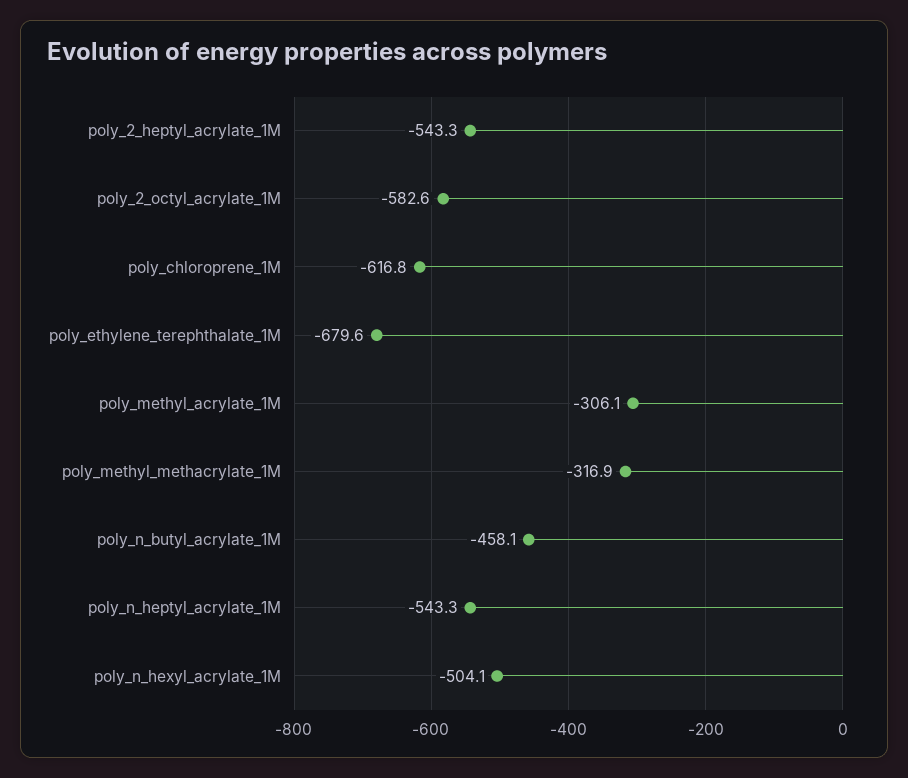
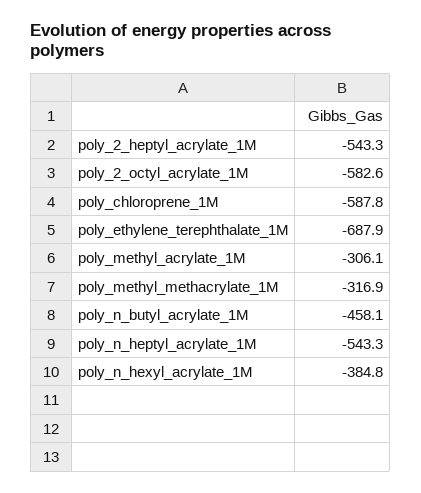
  {
    "poly_2_heptyl_acrylate_1M": -543.3,
    "poly_2_octyl_acrylate_1M": -582.6,
-   "poly_chloroprene_1M": -616.8,
+   "poly_chloroprene_1M": -587.8,
-   "poly_ethylene_terephthalate_1M": -679.6,
+   "poly_ethylene_terephthalate_1M": -687.9,
    "poly_methyl_acrylate_1M": -306.1,
    "poly_methyl_methacrylate_1M": -316.9,
    "poly_n_butyl_acrylate_1M": -458.1,
    "poly_n_heptyl_acrylate_1M": -543.3,
-   "poly_n_hexyl_acrylate_1M": -504.1
+   "poly_n_hexyl_acrylate_1M": -384.8
  }

